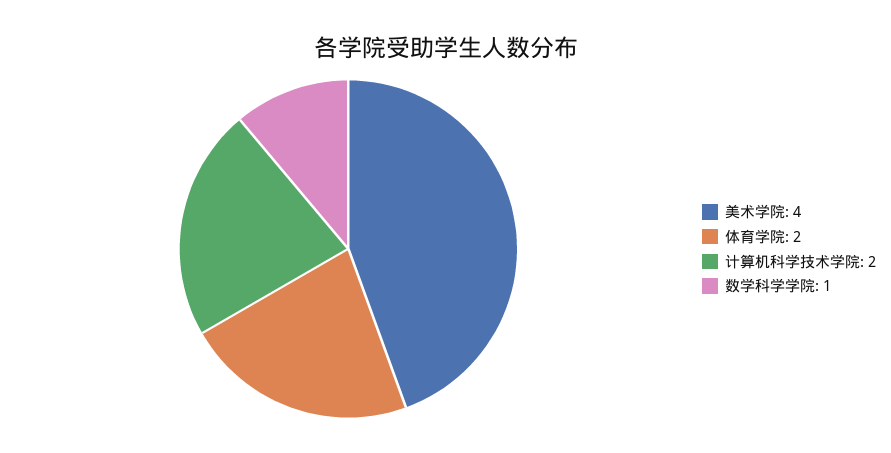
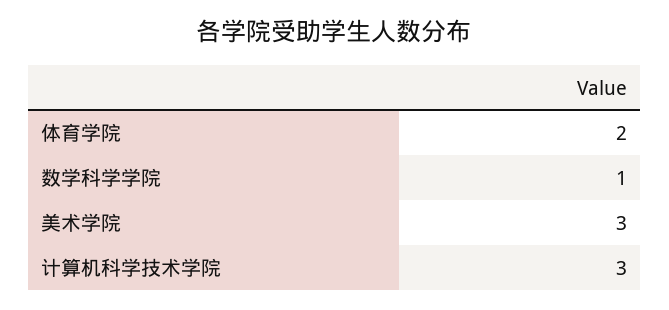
  {
-   "美术学院": 4,
+   "美术学院": 3,
    "体育学院": 2,
-   "计算机科学技术学院": 2,
+   "计算机科学技术学院": 3,
    "数学科学学院": 1
  }

